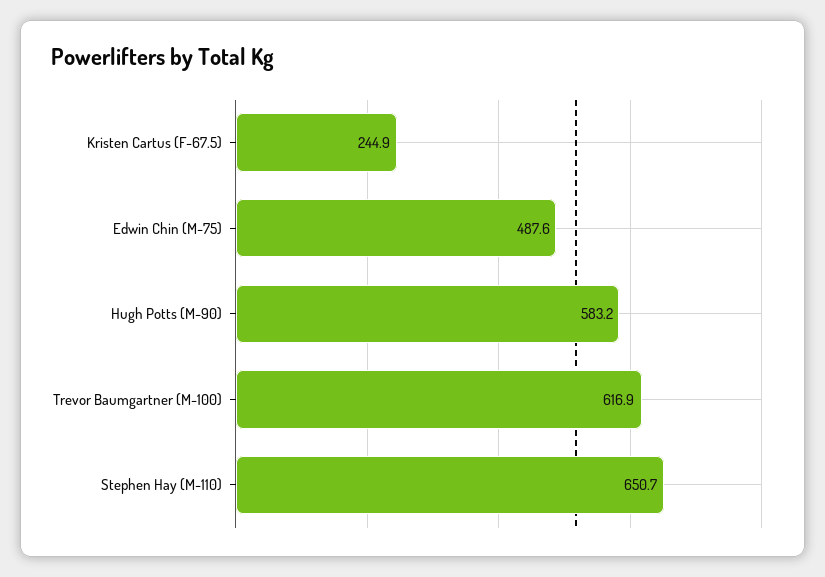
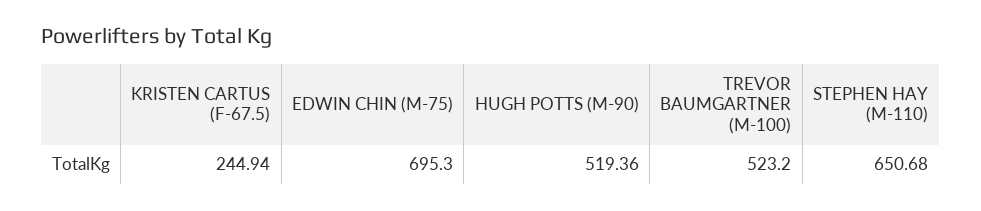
  {
    "Kristen Cartus (F-67.5)": 244.94,
-   "Edwin Chin (M-75)": 487.6,
+   "Edwin Chin (M-75)": 695.3,
-   "Hugh Potts (M-90)": 583.2,
+   "Hugh Potts (M-90)": 519.36,
-   "Trevor Baumgartner (M-100)": 616.9,
+   "Trevor Baumgartner (M-100)": 523.2,
    "Stephen Hay (M-110)": 650.68
  }

